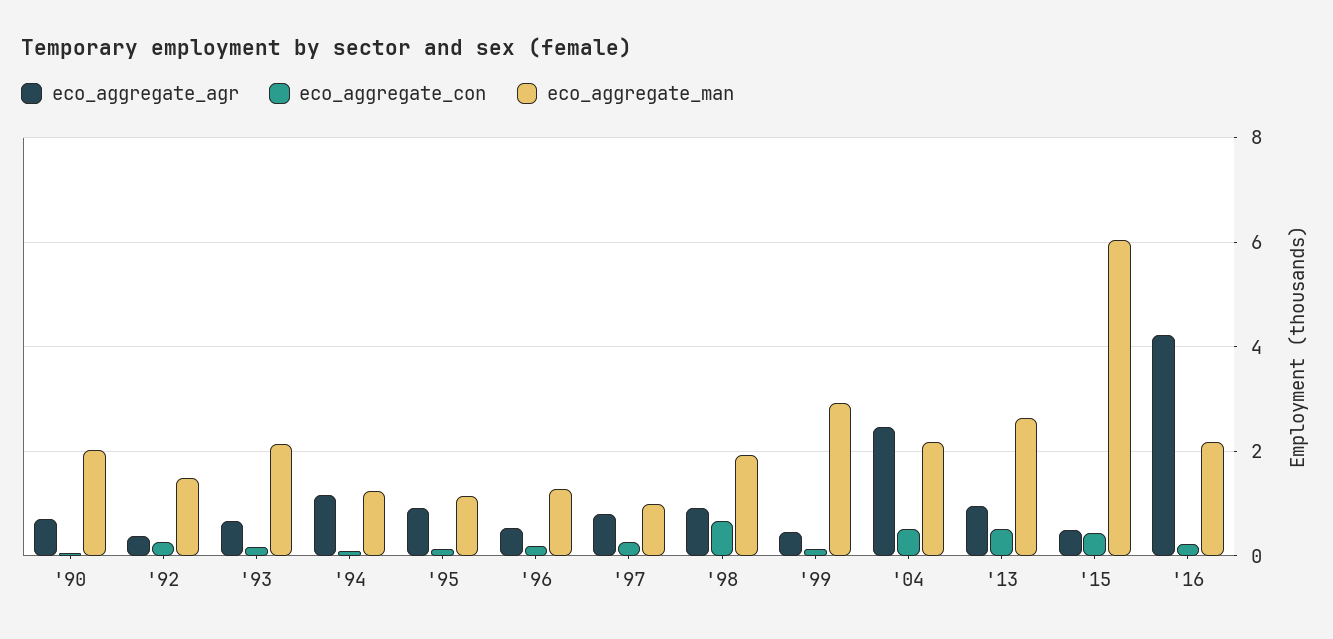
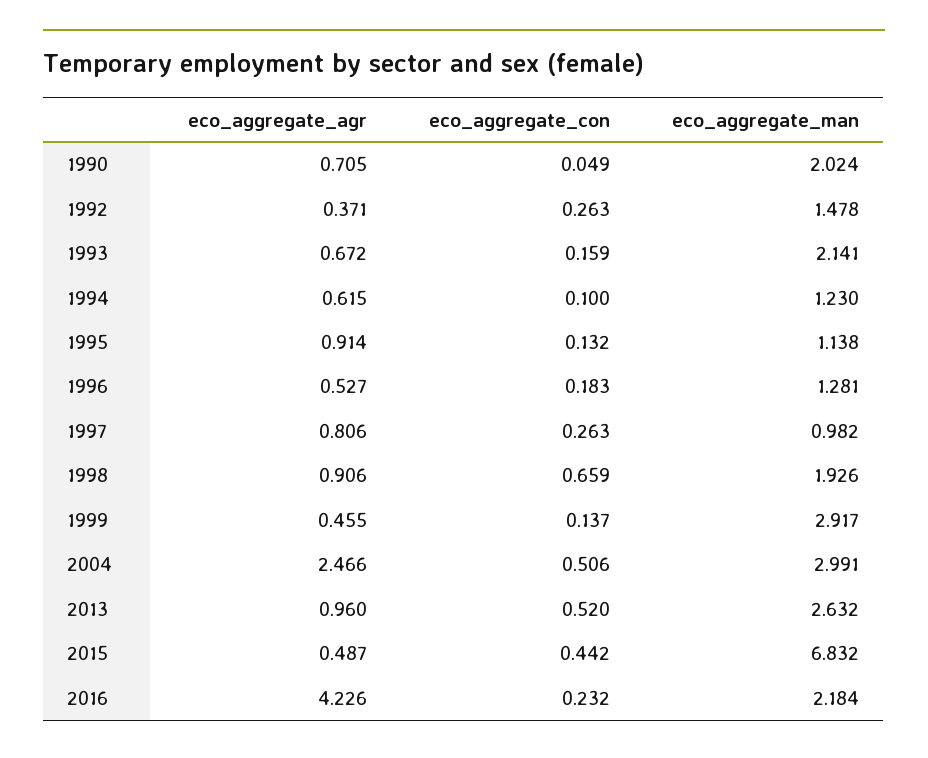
  {
    "eco_aggregate_agr": {
      "'90": 0.705,
      "'92": 0.371,
      "'93": 0.672,
-     "'94": 1.2,
+     "'94": 0.615,
      "'95": 0.914,
      "'96": 0.527,
      "'97": 0.806,
      "'98": 0.906,
      "'99": 0.455,
      "'04": 2.466,
      "'13": 0.96,
      "'15": 0.487,
      "'16": 4.226
    },
    "eco_aggregate_con": {
      "'90": 0.049,
      "'92": 0.263,
      "'93": 0.159,
      "'94": 0.1,
      "'95": 0.132,
      "'96": 0.183,
      "'97": 0.263,
      "'98": 0.659,
      "'99": 0.137,
      "'04": 0.506,
      "'13": 0.52,
      "'15": 0.442,
      "'16": 0.232
    },
    "eco_aggregate_man": {
      "'90": 2.024,
      "'92": 1.478,
      "'93": 2.141,
      "'94": 1.23,
      "'95": 1.138,
      "'96": 1.281,
      "'97": 0.982,
      "'98": 1.926,
      "'99": 2.917,
-     "'04": 2.2,
+     "'04": 2.991,
      "'13": 2.632,
-     "'15": 6,
+     "'15": 6.832,
      "'16": 2.184
    }
  }

